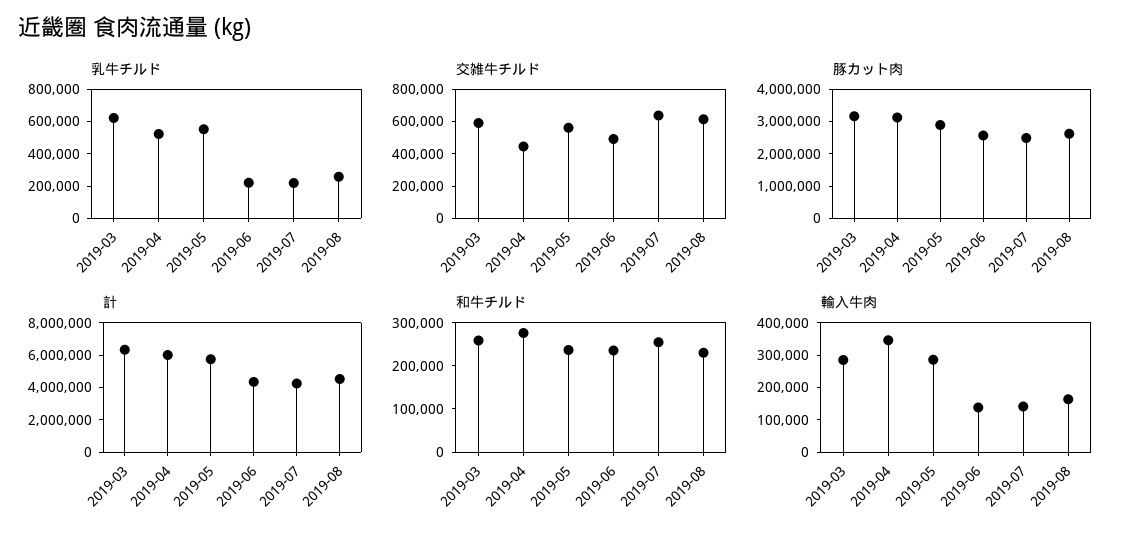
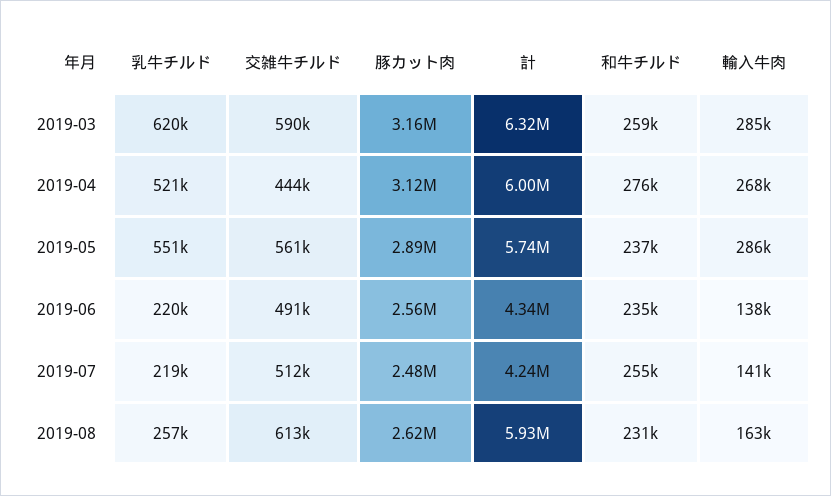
  {
    "乳牛チルド": {
      "2019-03": 620000,
      "2019-04": 521000,
      "2019-05": 551000,
      "2019-06": 220000,
      "2019-07": 219000,
      "2019-08": 257000
    },
    "交雑牛チルド": {
      "2019-03": 590000,
      "2019-04": 444000,
      "2019-05": 561000,
      "2019-06": 491000,
-     "2019-07": 650000,
+     "2019-07": 512000,
      "2019-08": 613000
    },
    "豚カット肉": {
      "2019-03": 3160000,
      "2019-04": 3120000,
      "2019-05": 2890000,
      "2019-06": 2560000,
      "2019-07": 2480000,
      "2019-08": 2620000
    },
    "計": {
      "2019-03": 6320000,
      "2019-04": 6000000,
      "2019-05": 5740000,
      "2019-06": 4340000,
      "2019-07": 4240000,
-     "2019-08": 4500000
+     "2019-08": 5930000
    },
    "和牛チルド": {
      "2019-03": 259000,
      "2019-04": 276000,
      "2019-05": 237000,
      "2019-06": 235000,
      "2019-07": 255000,
      "2019-08": 231000
    },
    "輸入牛肉": {
      "2019-03": 285000,
-     "2019-04": 350000,
+     "2019-04": 268000,
      "2019-05": 286000,
      "2019-06": 138000,
      "2019-07": 141000,
      "2019-08": 163000
    }
  }

